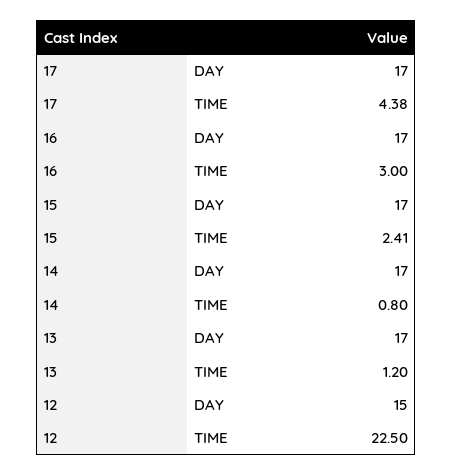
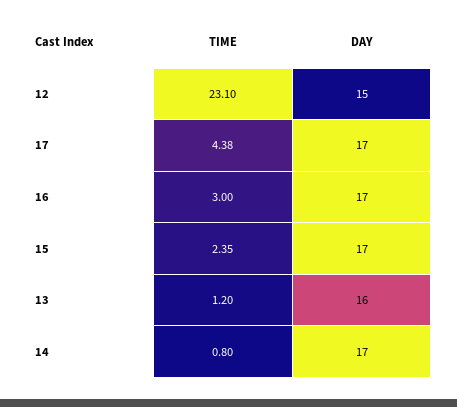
  {
    "17": {
      "DAY": 17,
      "TIME": 4.38
    },
    "16": {
      "DAY": 17,
      "TIME": 3
    },
    "15": {
      "DAY": 17,
-     "TIME": 2.41
+     "TIME": 2.35
    },
    "14": {
      "DAY": 17,
      "TIME": 0.8
    },
    "13": {
-     "DAY": 17,
+     "DAY": 16,
      "TIME": 1.2
    },
    "12": {
      "DAY": 15,
-     "TIME": 22.5
+     "TIME": 23.1
    }
  }

